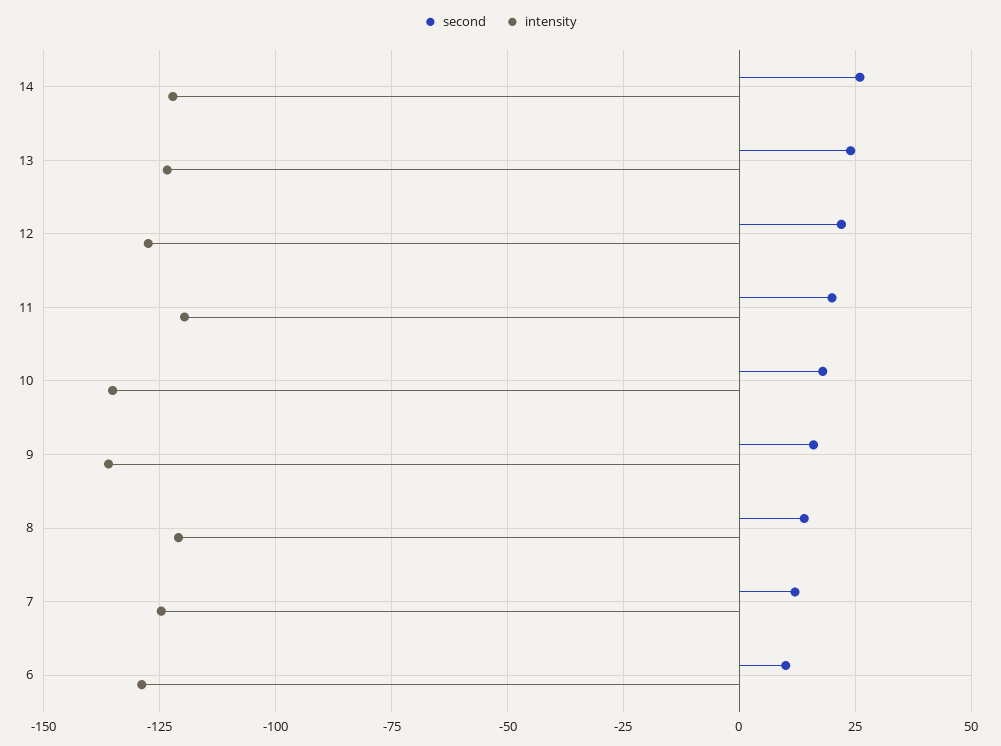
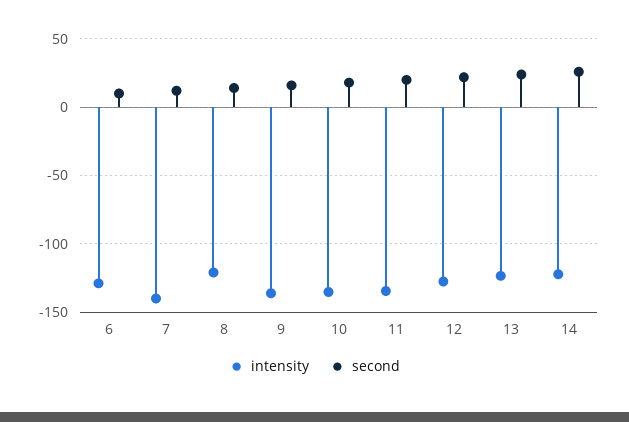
  {
    "second": {
      "14": 25,
      "13": 25,
      "12": 22.5,
      "11": 20,
      "10": 17.5,
      "9": 15,
      "8": 15,
      "7": 12.5,
      "6": 10
    },
    "intensity": {
      "14": -122.5,
      "13": -122.5,
      "12": -127.5,
-     "11": -120,
+     "11": -135,
      "10": -135,
      "9": -135,
      "8": -120,
-     "7": -125,
+     "7": -140,
      "6": -130
    }
  }

